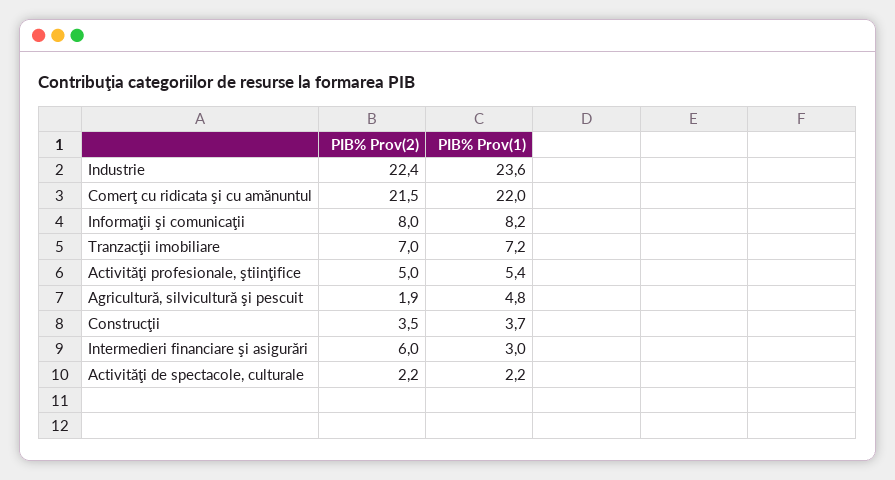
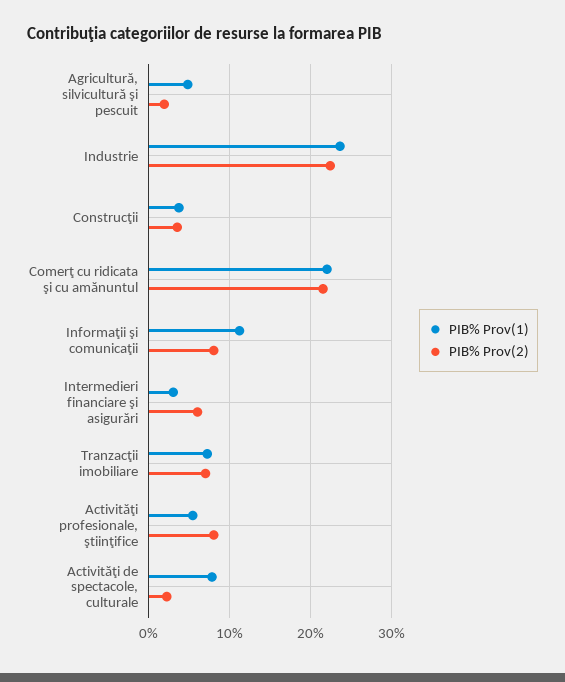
  {
    "PIB% Prov(2)": {
      "Industrie": 22.4,
      "Comerţ cu ridicata şi cu amănuntul": 21.5,
      "Informaţii şi comunicaţii": 8,
      "Tranzacţii imobiliare": 7,
-     "Activităţi profesionale, ştiinţifice": 5,
+     "Activităţi profesionale, ştiinţifice": 8,
      "Agricultură, silvicultură şi pescuit": 1.9,
      "Construcţii": 3.5,
      "Intermedieri financiare şi asigurări": 6,
      "Activităţi de spectacole, culturale": 2.2
    },
    "PIB% Prov(1)": {
      "Industrie": 23.6,
      "Comerţ cu ridicata şi cu amănuntul": 22,
-     "Informaţii şi comunicaţii": 8.2,
+     "Informaţii şi comunicaţii": 11,
      "Tranzacţii imobiliare": 7.2,
      "Activităţi profesionale, ştiinţifice": 5.4,
      "Agricultură, silvicultură şi pescuit": 4.8,
      "Construcţii": 3.7,
      "Intermedieri financiare şi asigurări": 3,
-     "Activităţi de spectacole, culturale": 2.2
+     "Activităţi de spectacole, culturale": 8
    }
  }

